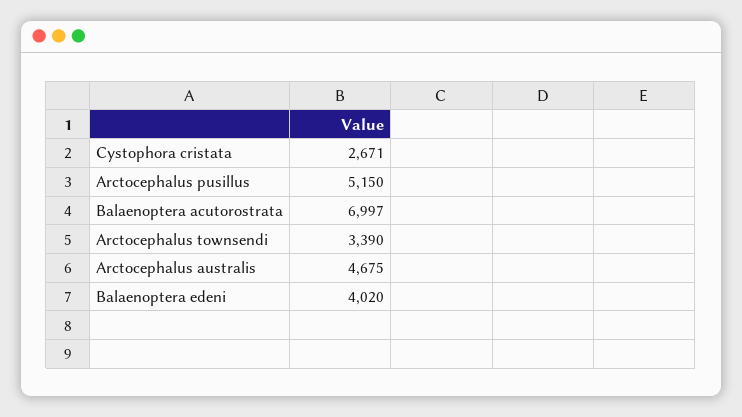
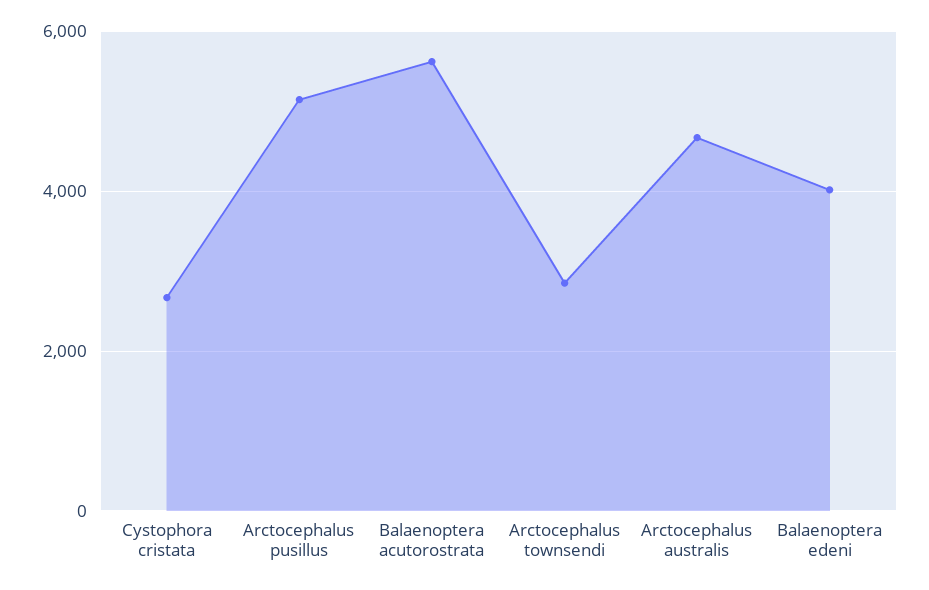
  {
    "Cystophora cristata": 2671,
    "Arctocephalus pusillus": 5150,
-   "Balaenoptera acutorostrata": 6997,
+   "Balaenoptera acutorostrata": 5600,
-   "Arctocephalus townsendi": 3390,
+   "Arctocephalus townsendi": 2800,
    "Arctocephalus australis": 4675,
    "Balaenoptera edeni": 4020
  }

